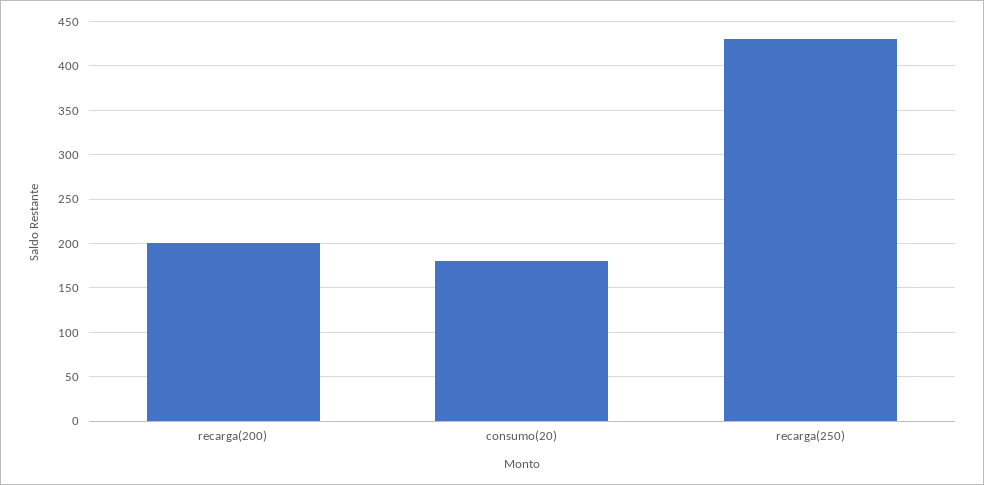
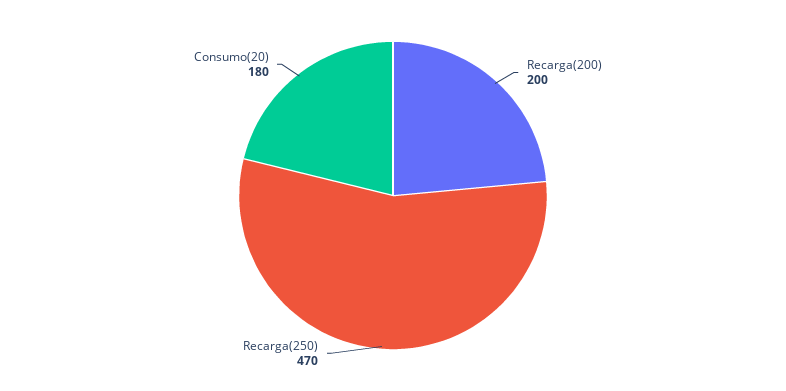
  {
    "recarga(200)": 200,
    "consumo(20)": 180,
-   "recarga(250)": 430
+   "recarga(250)": 470
  }

